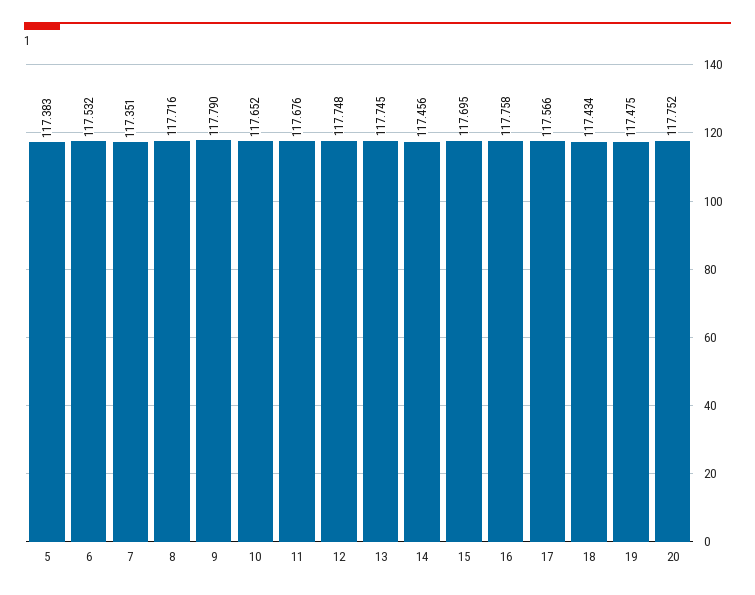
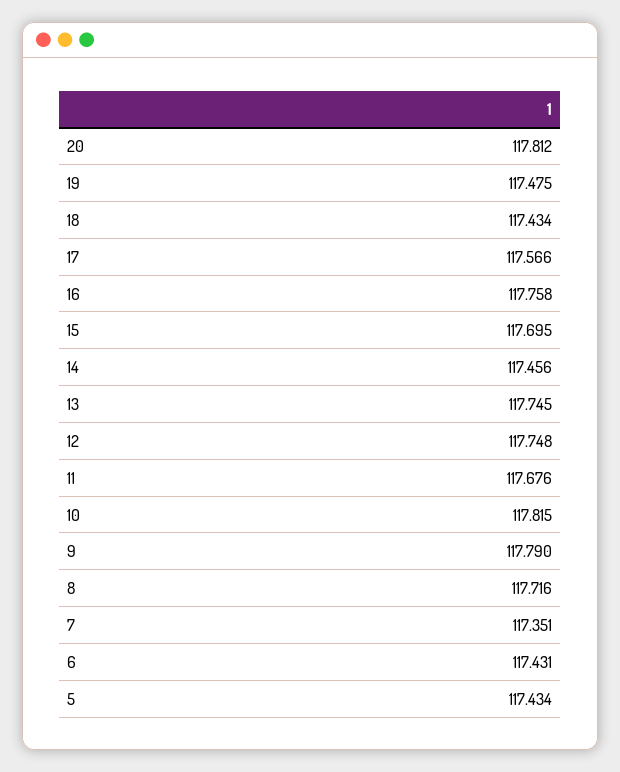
  {
-   "5": 117.383,
+   "5": 117.434,
-   "6": 117.532,
+   "6": 117.431,
    "7": 117.351,
    "8": 117.716,
    "9": 117.79,
-   "10": 117.652,
+   "10": 117.815,
    "11": 117.676,
    "12": 117.748,
    "13": 117.745,
    "14": 117.456,
    "15": 117.695,
    "16": 117.758,
    "17": 117.566,
    "18": 117.434,
    "19": 117.475,
-   "20": 117.752
+   "20": 117.812
  }

